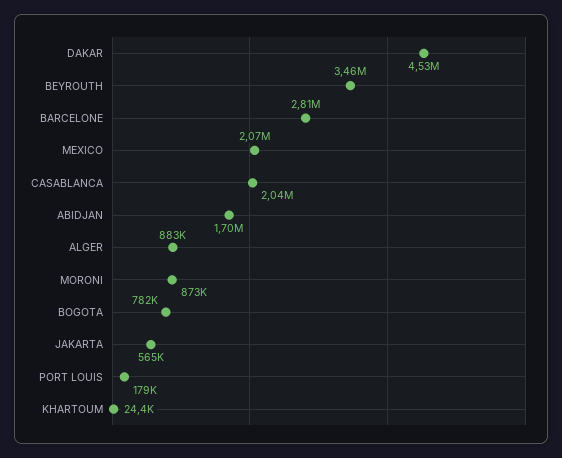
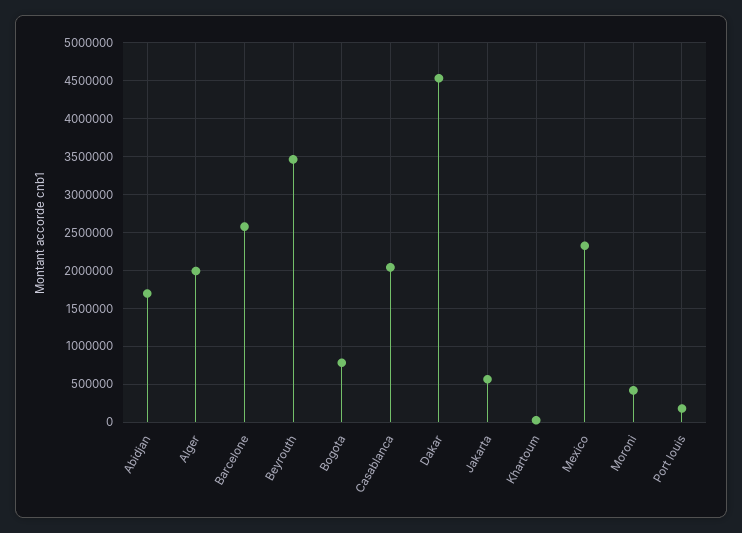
  {
    "DAKAR": 4530000,
    "BEYROUTH": 3460000,
-   "BARCELONE": 2810000,
+   "BARCELONE": 2600000,
-   "MEXICO": 2070000,
+   "MEXICO": 2300000,
    "CASABLANCA": 2040000,
    "ABIDJAN": 1700000,
-   "ALGER": 883000,
+   "ALGER": 2000000,
-   "MORONI": 873000,
+   "MORONI": 400000,
    "BOGOTA": 782000,
    "JAKARTA": 565000,
    "PORT LOUIS": 179000,
    "KHARTOUM": 24400
  }

